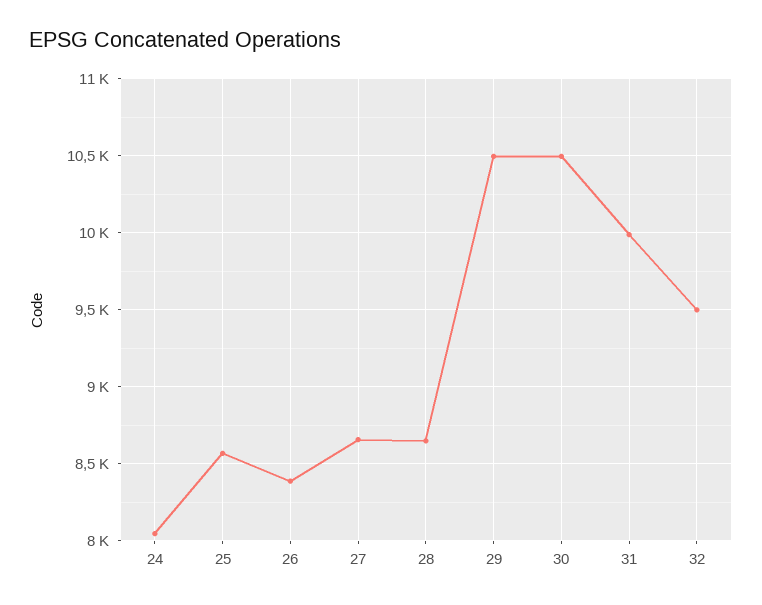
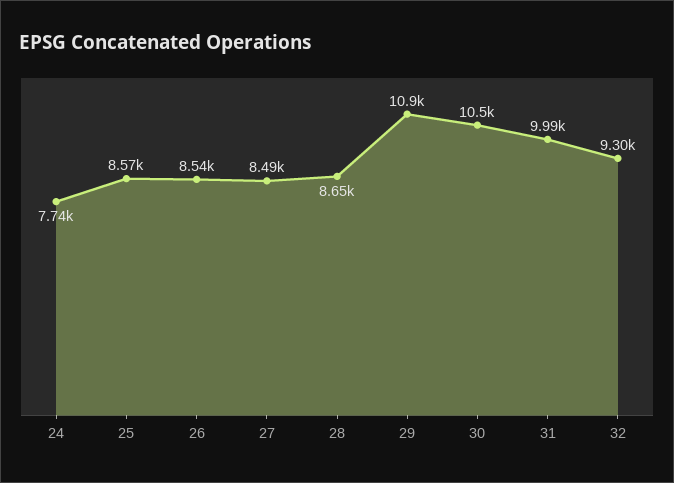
  {
-   "24": 8050,
+   "24": 7740,
    "25": 8570,
-   "26": 8400,
+   "26": 8540,
-   "27": 8650,
+   "27": 8490,
    "28": 8650,
-   "29": 10500,
+   "29": 10900,
    "30": 10500,
    "31": 9990,
-   "32": 9500
+   "32": 9300
  }

